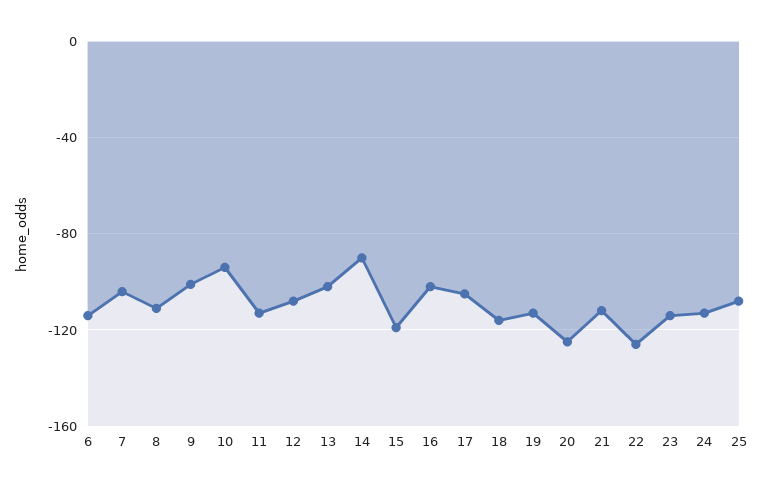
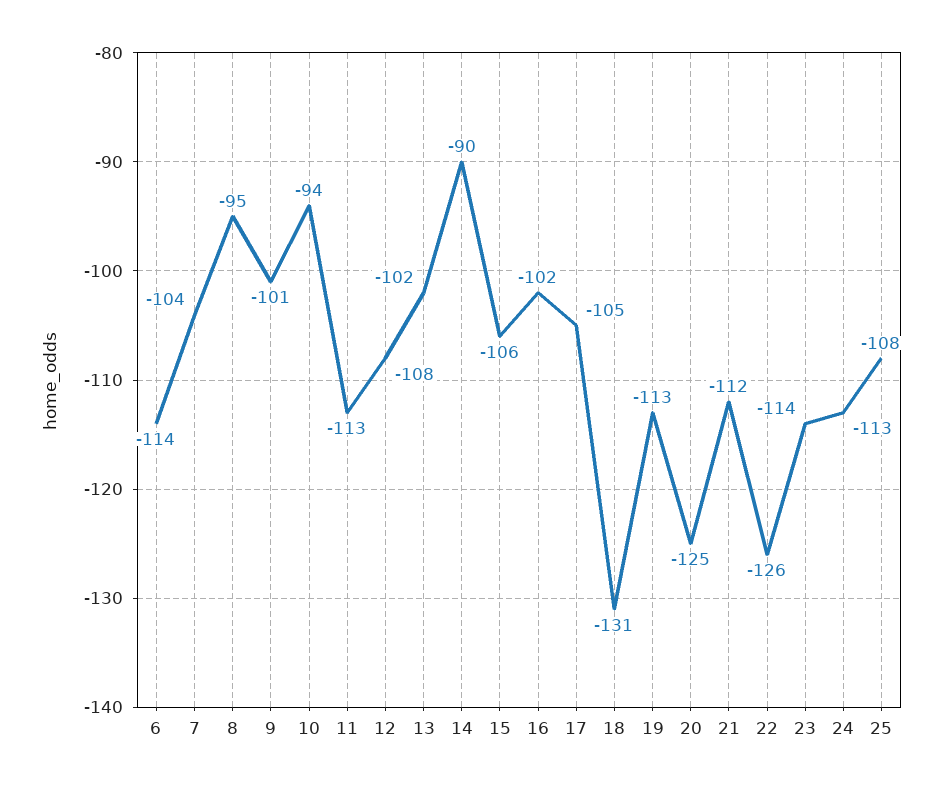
  {
    "6": -114,
    "7": -104,
-   "8": -110,
+   "8": -95,
    "9": -101,
    "10": -94,
    "11": -113,
    "12": -108,
    "13": -102,
    "14": -90,
-   "15": -120,
+   "15": -106,
    "16": -102,
    "17": -105,
-   "18": -115,
+   "18": -131,
    "19": -113,
    "20": -125,
    "21": -112,
    "22": -126,
    "23": -114,
    "24": -113,
    "25": -108
  }

